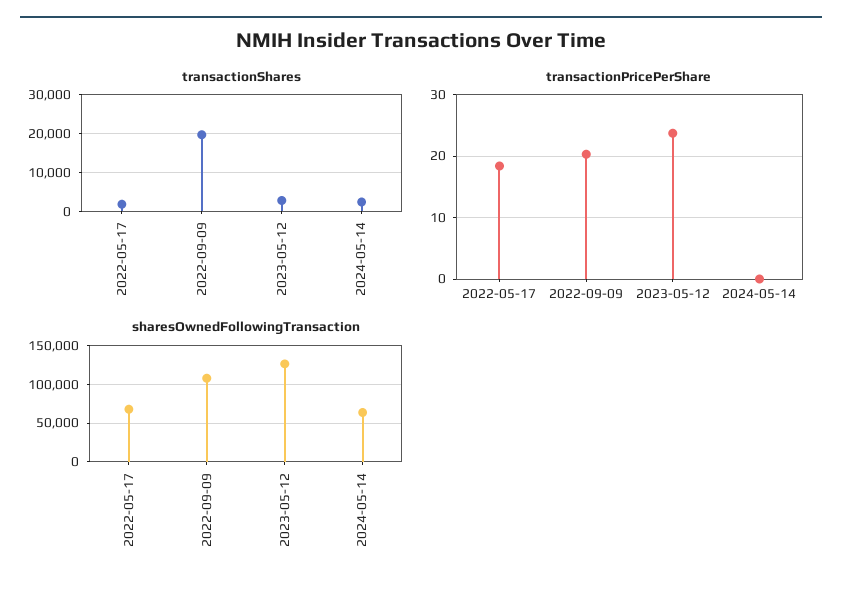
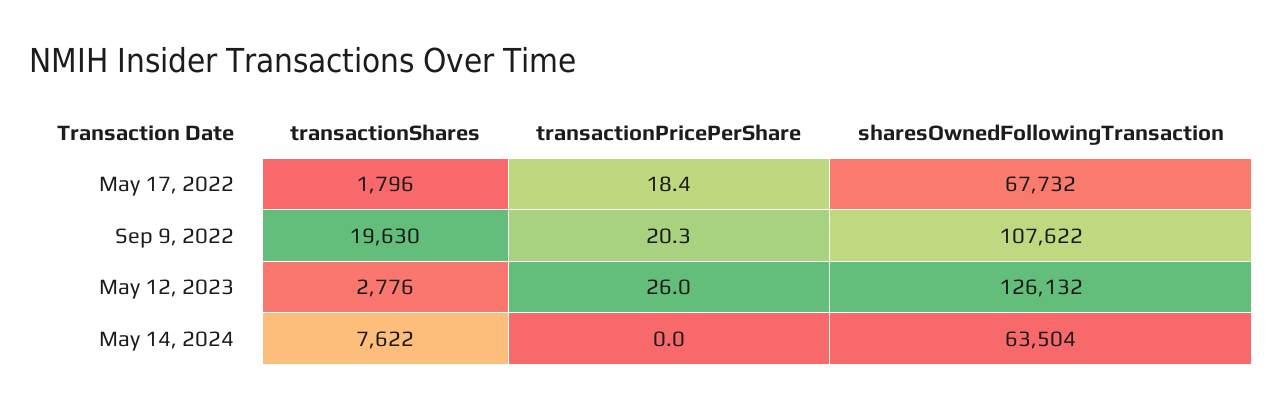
  {
    "transactionShares": {
      "2022-05-17": 1796,
      "2022-09-09": 19630,
      "2023-05-12": 2776,
-     "2024-05-14": 2000
+     "2024-05-14": 7622
    },
    "transactionPricePerShare": {
      "2022-05-17": 18.4,
      "2022-09-09": 20.3,
-     "2023-05-12": 24,
+     "2023-05-12": 26,
      "2024-05-14": 0
    },
    "sharesOwnedFollowingTransaction": {
      "2022-05-17": 67732,
      "2022-09-09": 107622,
      "2023-05-12": 126132,
      "2024-05-14": 63504
    }
  }

